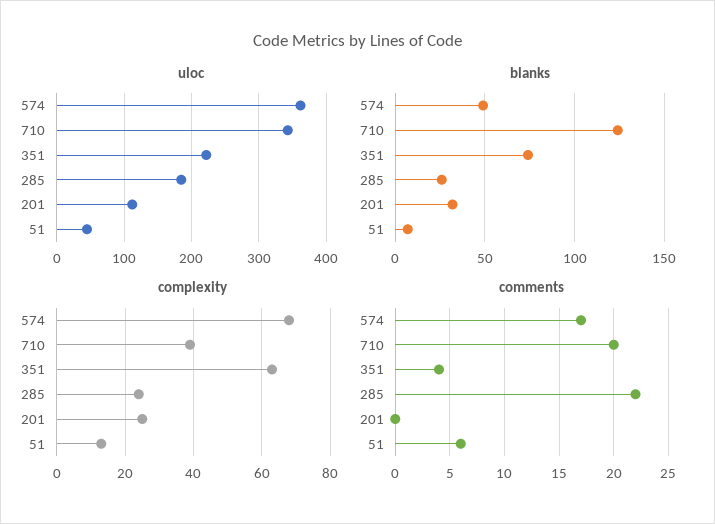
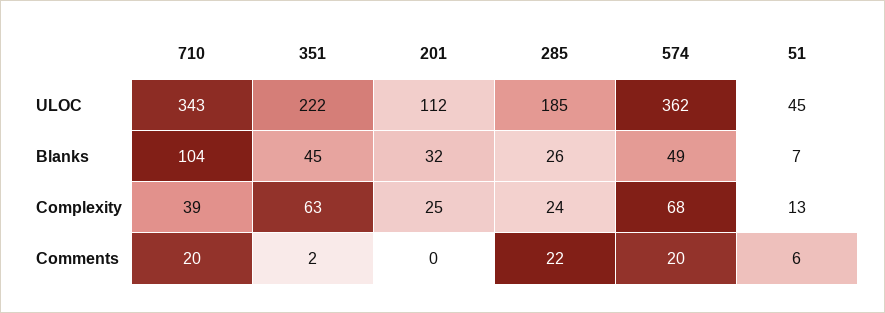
  {
    "uloc": {
      "574": 362,
      "710": 343,
      "351": 222,
      "285": 185,
      "201": 112,
      "51": 45
    },
    "blanks": {
      "574": 49,
-     "710": 125,
+     "710": 104,
-     "351": 75,
+     "351": 45,
      "285": 26,
      "201": 32,
      "51": 7
    },
    "complexity": {
      "574": 68,
      "710": 39,
      "351": 63,
      "285": 24,
      "201": 25,
      "51": 13
    },
    "comments": {
-     "574": 17,
+     "574": 20,
      "710": 20,
-     "351": 4,
+     "351": 2,
      "285": 22,
      "201": 0,
      "51": 6
    }
  }

